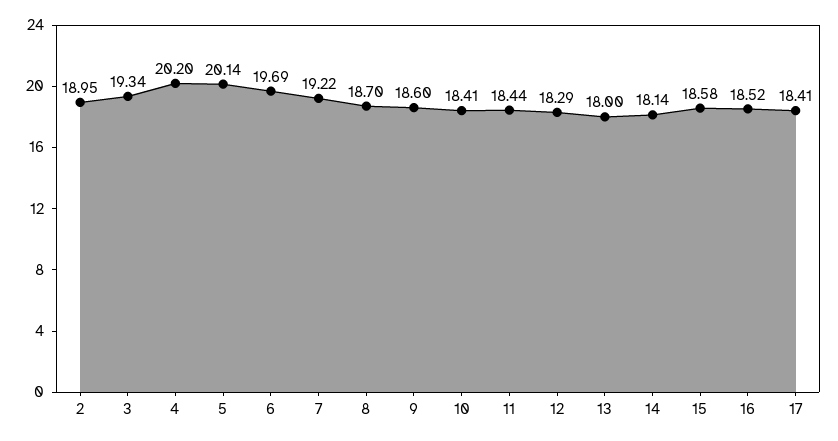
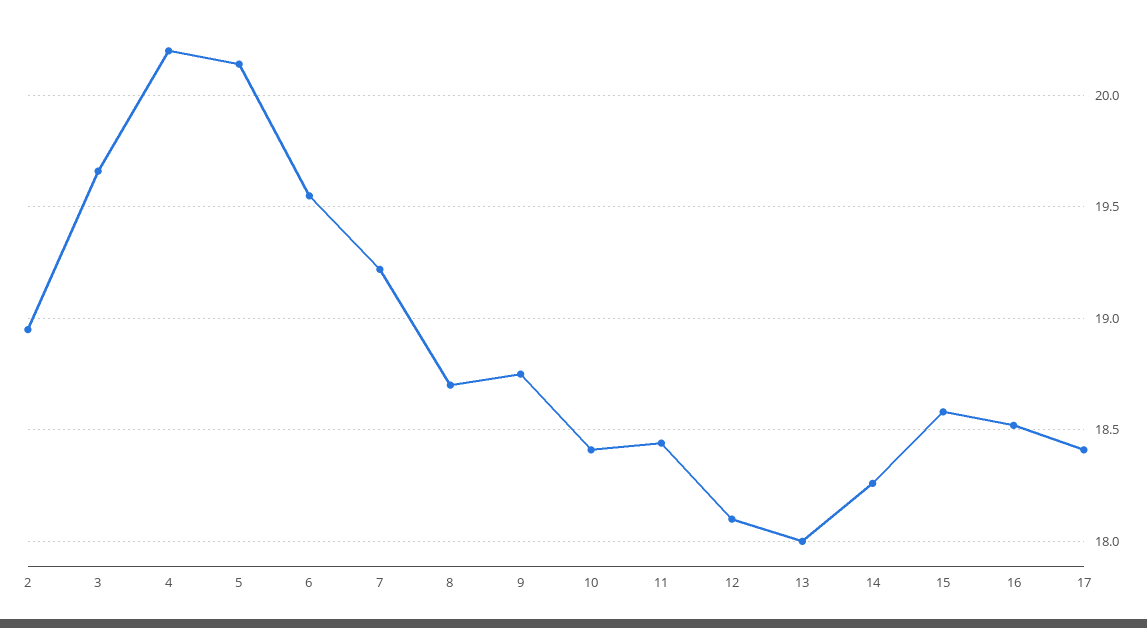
  {
    "2": 18.95,
-   "3": 19.34,
+   "3": 19.65,
    "4": 20.2,
    "5": 20.14,
-   "6": 19.69,
+   "6": 19.55,
    "7": 19.22,
    "8": 18.7,
-   "9": 18.6,
+   "9": 18.75,
    "10": 18.41,
    "11": 18.44,
-   "12": 18.29,
+   "12": 18.1,
    "13": 18,
-   "14": 18.14,
+   "14": 18.25,
    "15": 18.58,
    "16": 18.52,
    "17": 18.41
  }

